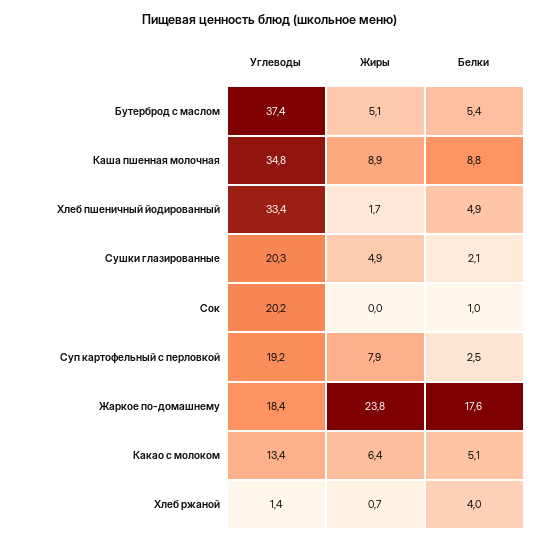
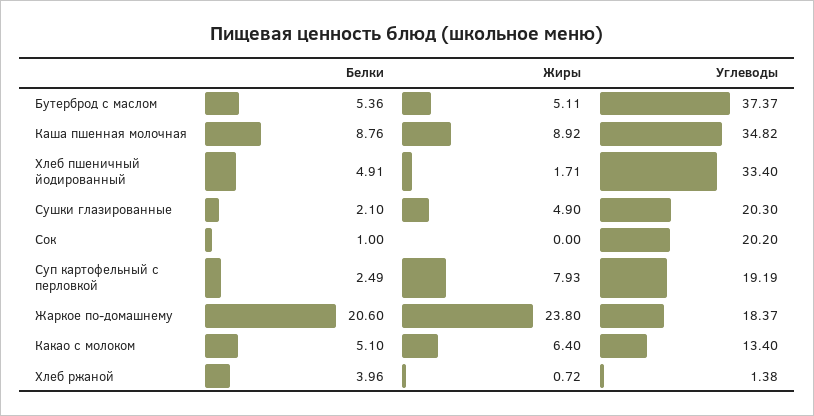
  {
    "Углеводы": {
      "Бутерброд с маслом": 37.37,
      "Каша пшенная молочная": 34.82,
      "Хлеб пшеничный йодированный": 33.4,
      "Сушки глазированные": 20.3,
      "Сок": 20.2,
      "Суп картофельный с перловкой": 19.19,
      "Жаркое по-домашнему": 18.37,
      "Какао с молоком": 13.4,
      "Хлеб ржаной": 1.38
    },
    "Жиры": {
      "Бутерброд с маслом": 5.11,
      "Каша пшенная молочная": 8.92,
      "Хлеб пшеничный йодированный": 1.71,
      "Сушки глазированные": 4.9,
      "Сок": 0,
      "Суп картофельный с перловкой": 7.93,
      "Жаркое по-домашнему": 23.8,
      "Какао с молоком": 6.4,
      "Хлеб ржаной": 0.72
    },
    "Белки": {
      "Бутерброд с маслом": 5.36,
      "Каша пшенная молочная": 8.76,
      "Хлеб пшеничный йодированный": 4.91,
      "Сушки глазированные": 2.1,
      "Сок": 1,
      "Суп картофельный с перловкой": 2.49,
-     "Жаркое по-домашнему": 17.6,
+     "Жаркое по-домашнему": 20.6,
      "Какао с молоком": 5.1,
      "Хлеб ржаной": 3.96
    }
  }

